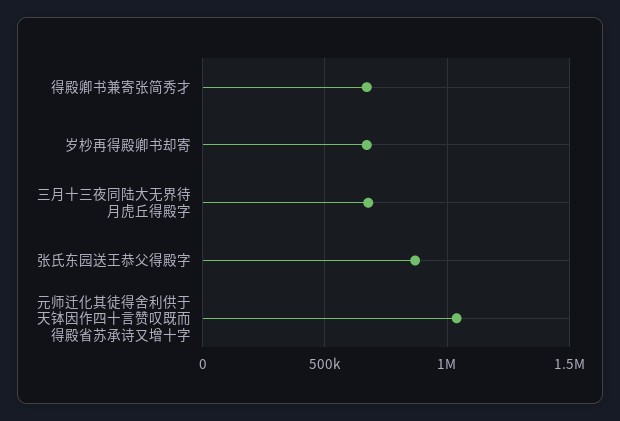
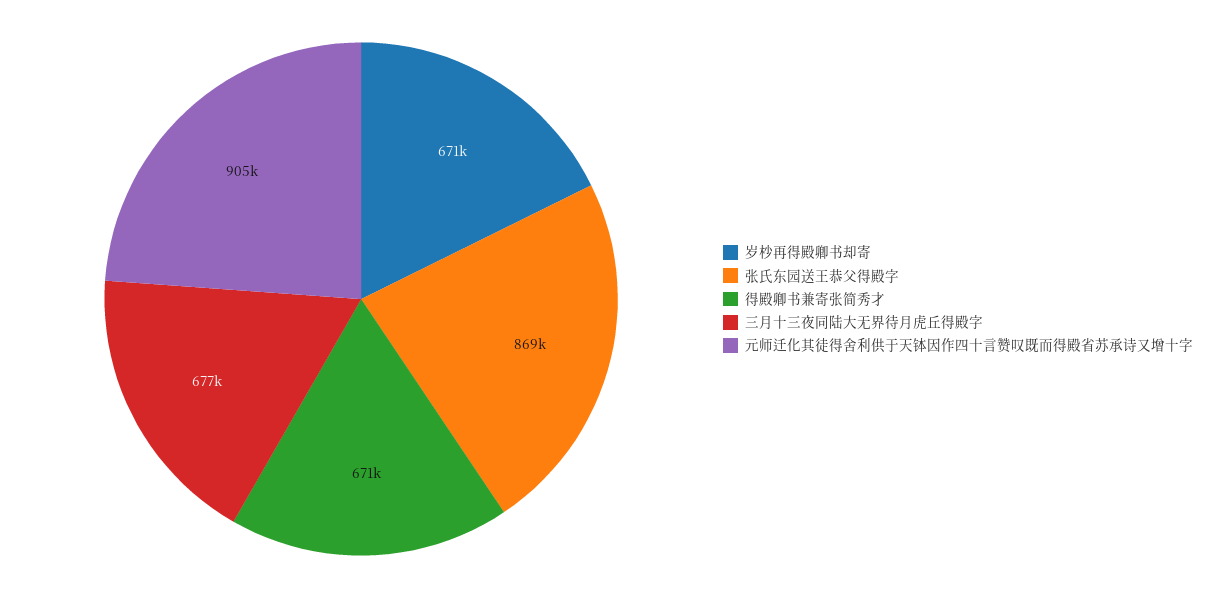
  {
    "得殿卿书兼寄张简秀才": 671000,
    "岁杪再得殿卿书却寄": 671000,
    "三月十三夜同陆大无界待月虎丘得殿字": 677000,
    "张氏东园送王恭父得殿字": 869000,
-   "元师迁化其徒得舍利供于天钵因作四十言赞叹既而得殿省苏承诗又增十字": 1050000
+   "元师迁化其徒得舍利供于天钵因作四十言赞叹既而得殿省苏承诗又增十字": 905000
  }

